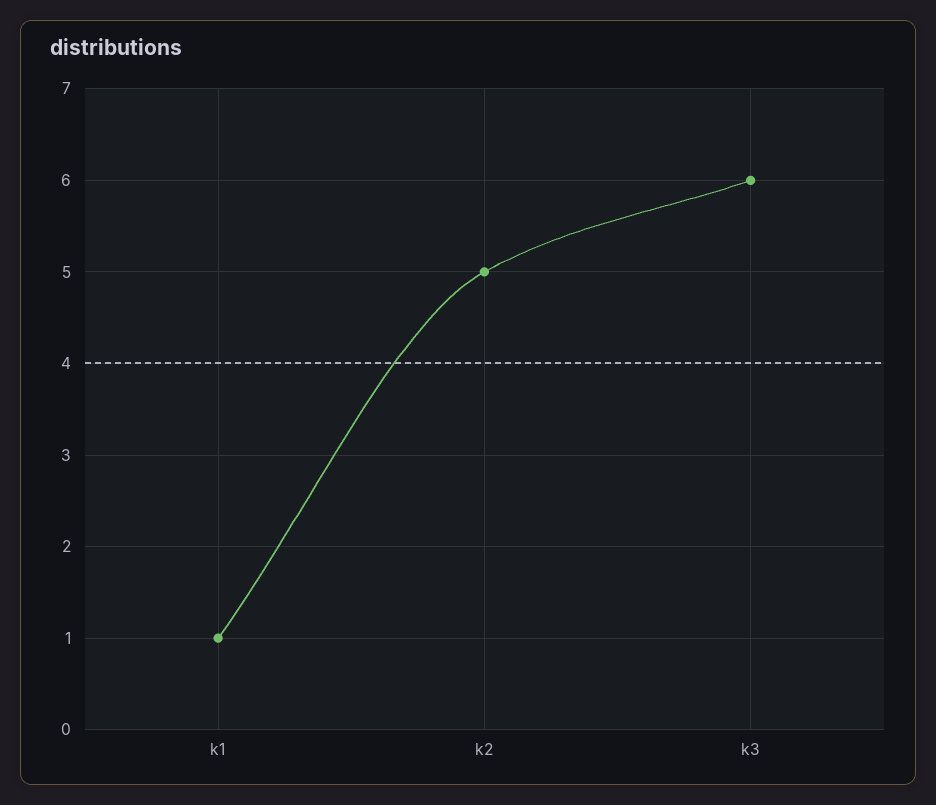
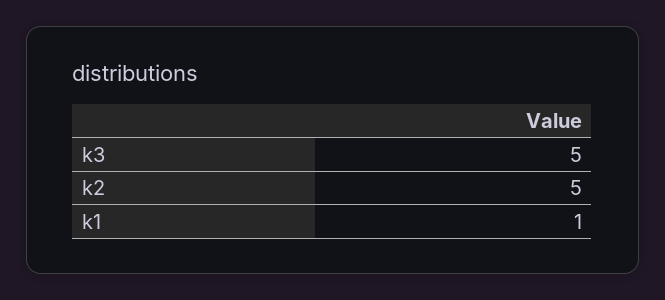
  {
    "k1": 1,
    "k2": 5,
-   "k3": 6
+   "k3": 5
  }

